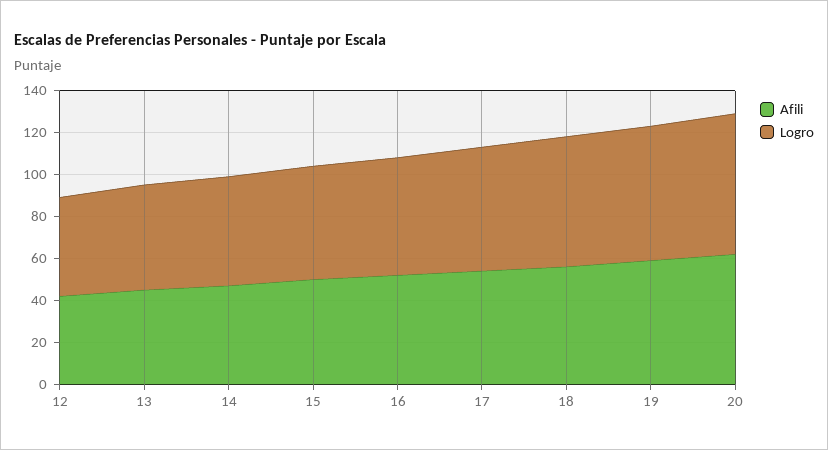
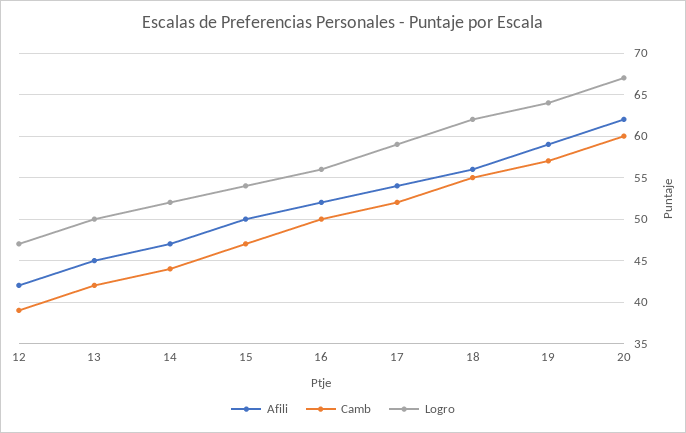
  {
    "Afili": {
      "12": 42,
      "13": 45,
      "14": 47,
      "15": 50,
      "16": 52,
      "17": 54,
      "18": 56,
      "19": 59,
      "20": 62
    },
    "Logro": {
      "12": 47,
      "13": 50,
      "14": 52,
      "15": 54,
      "16": 56,
      "17": 59,
      "18": 62,
      "19": 64,
      "20": 67
-   }
+   },
+   "Camb": {
+     "12": 39,
+     "13": 42,
+     "14": 44,
+     "15": 47,
+     "16": 50,
+     "17": 52,
+     "18": 55,
+     "19": 57,
+     "20": 60
+   }
  }

